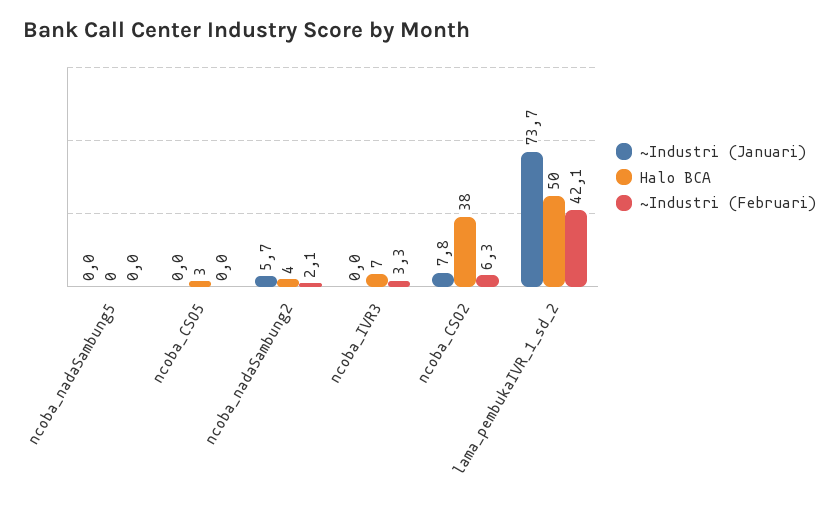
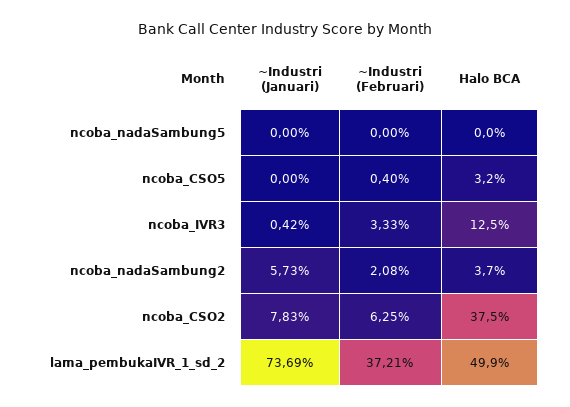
  {
    "~Industri (Januari)": {
      "ncoba_nadaSambung5": 0,
      "ncoba_CSO5": 0,
      "ncoba_nadaSambung2": 5.73,
-     "ncoba_IVR3": 0,
+     "ncoba_IVR3": 0.42,
      "ncoba_CSO2": 7.83,
      "lama_pembukaIVR_1_sd_2": 73.69
    },
    "Halo BCA": {
      "ncoba_nadaSambung5": 0,
      "ncoba_CSO5": 3.2,
      "ncoba_nadaSambung2": 3.7,
-     "ncoba_IVR3": 7,
+     "ncoba_IVR3": 12.5,
      "ncoba_CSO2": 37.5,
      "lama_pembukaIVR_1_sd_2": 49.9
    },
    "~Industri (Februari)": {
      "ncoba_nadaSambung5": 0,
-     "ncoba_CSO5": 0,
+     "ncoba_CSO5": 0.4,
      "ncoba_nadaSambung2": 2.08,
      "ncoba_IVR3": 3.33,
      "ncoba_CSO2": 6.25,
-     "lama_pembukaIVR_1_sd_2": 42.1
+     "lama_pembukaIVR_1_sd_2": 37.21
    }
  }

